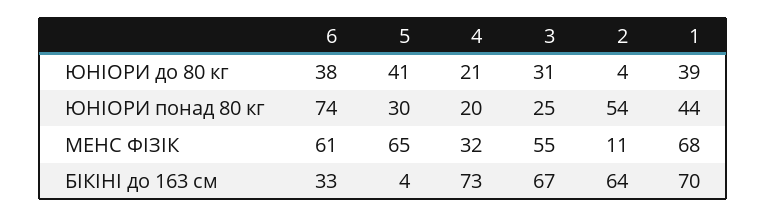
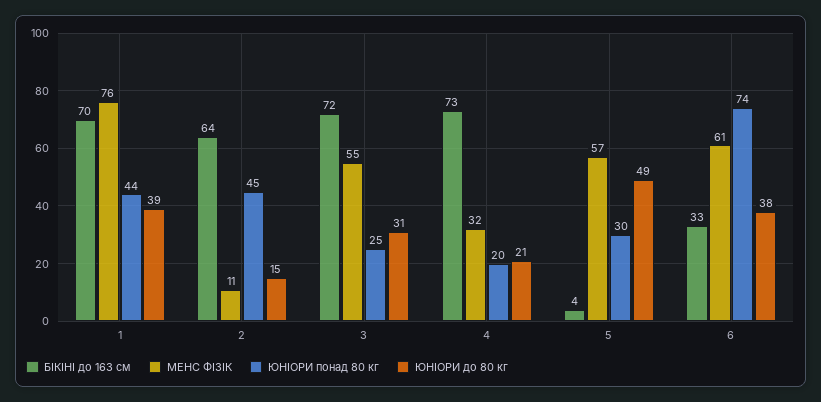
  {
    "ЮНІОРИ до 80 кг": {
      "6": 38,
-     "5": 41,
+     "5": 49,
      "4": 21,
      "3": 31,
-     "2": 4,
+     "2": 15,
      "1": 39
    },
    "ЮНІОРИ понад 80 кг": {
      "6": 74,
      "5": 30,
      "4": 20,
      "3": 25,
-     "2": 54,
+     "2": 45,
      "1": 44
    },
    "МЕНС ФІЗІК": {
      "6": 61,
-     "5": 65,
+     "5": 57,
      "4": 32,
      "3": 55,
      "2": 11,
-     "1": 68
+     "1": 76
    },
    "БІКІНІ до 163 см": {
      "6": 33,
      "5": 4,
      "4": 73,
-     "3": 67,
+     "3": 72,
      "2": 64,
      "1": 70
    }
  }

